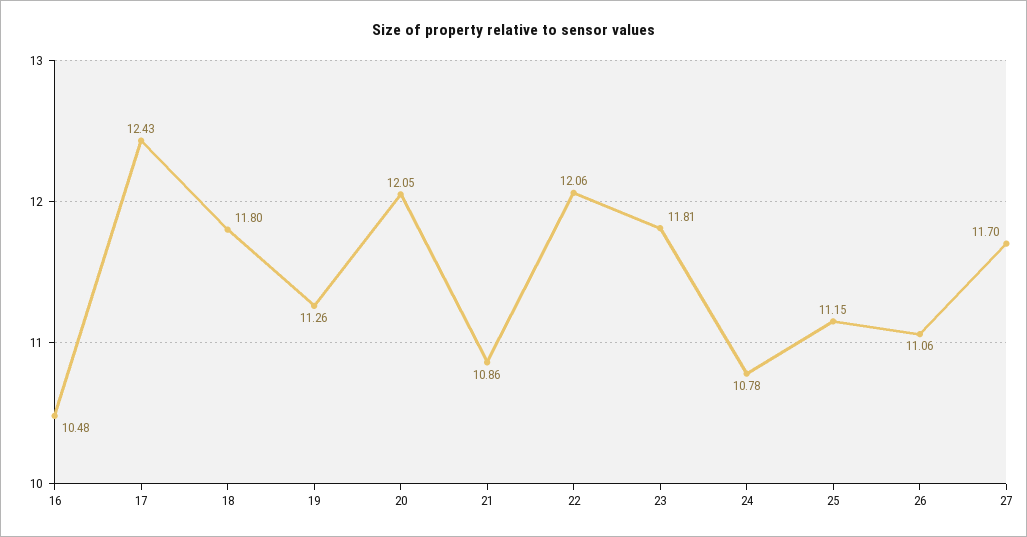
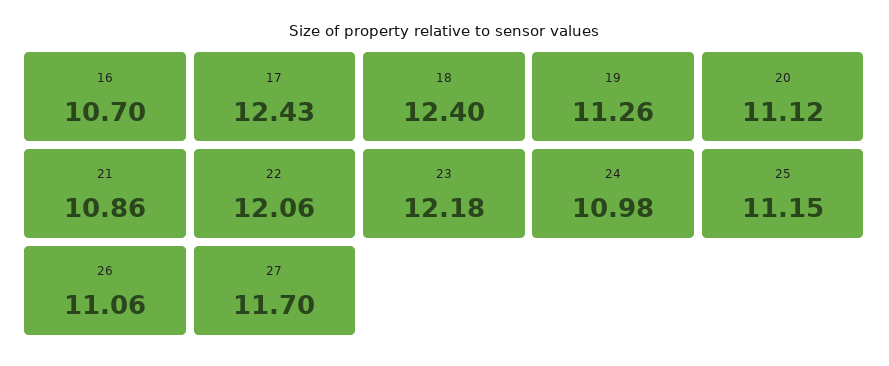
  {
-   "16": 10.48,
+   "16": 10.7,
    "17": 12.43,
-   "18": 11.8,
+   "18": 12.4,
    "19": 11.26,
-   "20": 12.05,
+   "20": 11.12,
    "21": 10.86,
    "22": 12.06,
-   "23": 11.81,
+   "23": 12.18,
-   "24": 10.78,
+   "24": 10.98,
    "25": 11.15,
    "26": 11.06,
    "27": 11.7
  }

